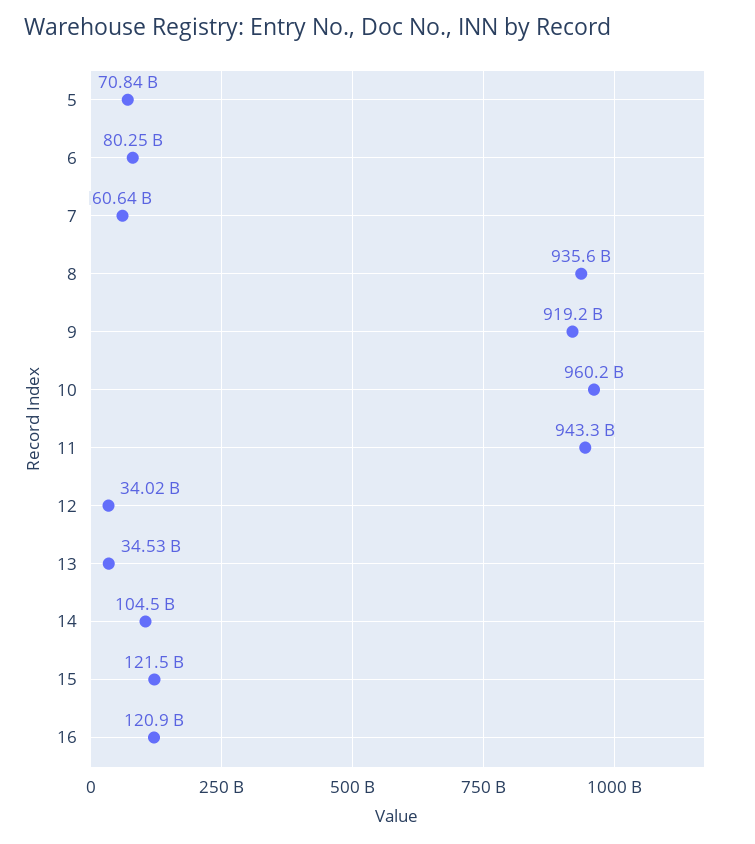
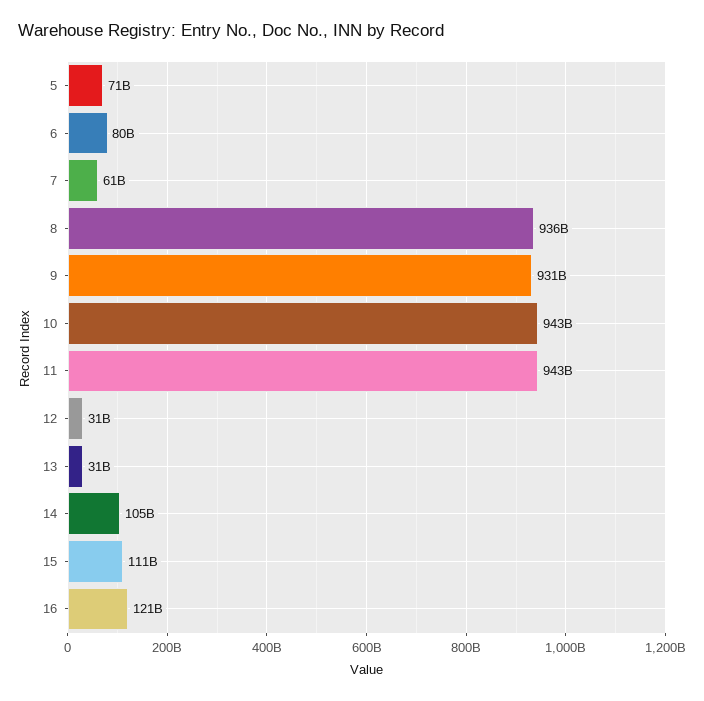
  {
    "5": 70840000000,
    "6": 80250000000,
    "7": 60640000000,
    "8": 935600000000,
-   "9": 919200000000,
+   "9": 931000000000,
-   "10": 960200000000,
+   "10": 943000000000,
    "11": 943300000000,
-   "12": 34020000000,
+   "12": 31000000000,
-   "13": 34530000000,
+   "13": 31000000000,
    "14": 104500000000,
-   "15": 121500000000,
+   "15": 111000000000,
    "16": 120900000000
  }

